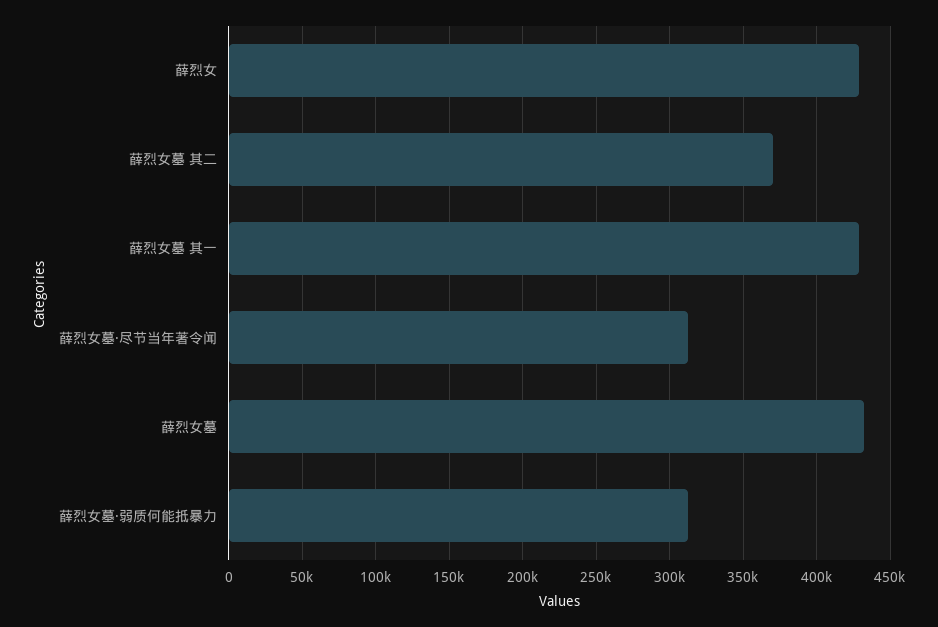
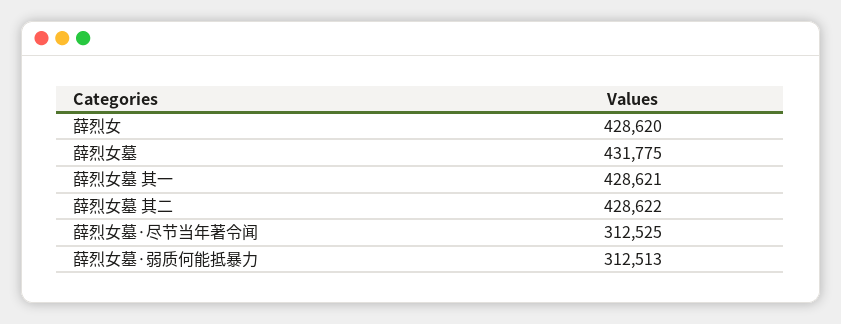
  {
    "薛烈女": 428620,
-   "薛烈女墓 其二": 370000,
+   "薛烈女墓 其二": 428622,
    "薛烈女墓 其一": 428621,
    "薛烈女墓·尽节当年著令闻": 312525,
    "薛烈女墓": 431775,
    "薛烈女墓·弱质何能抵暴力": 312513
  }

